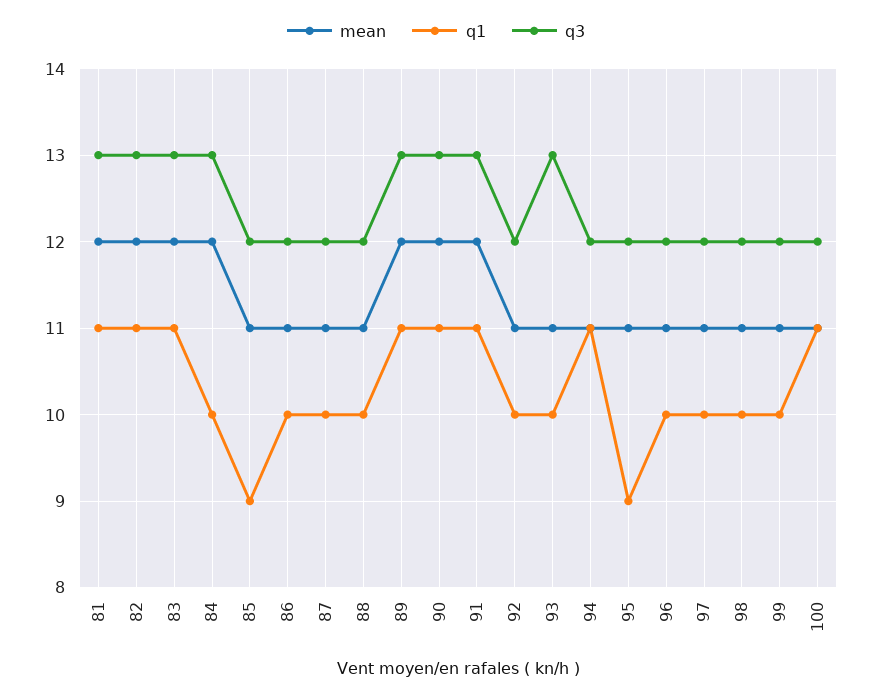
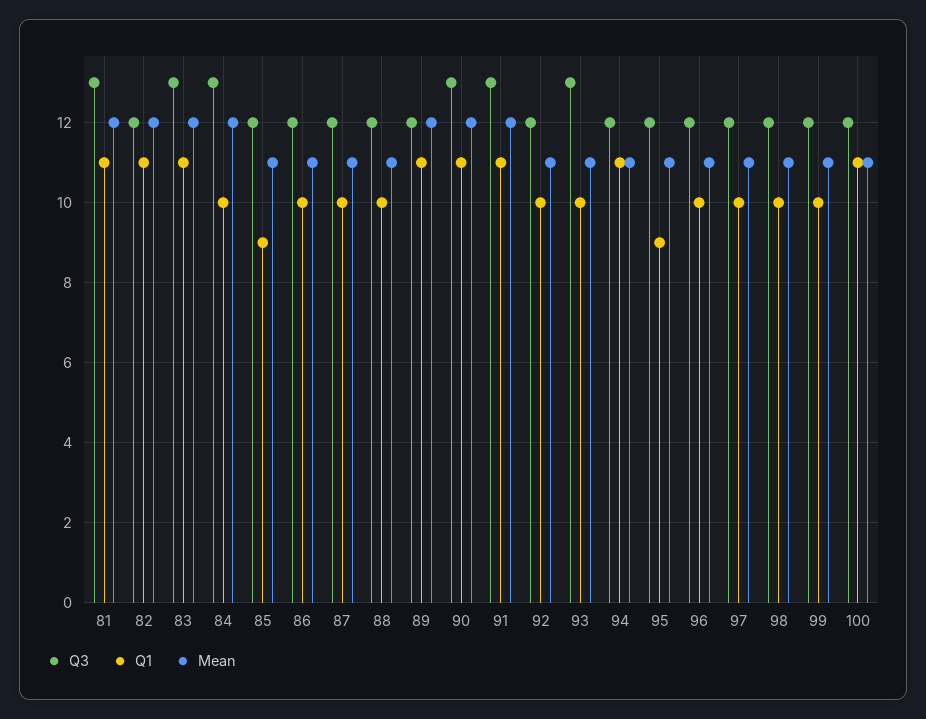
  {
    "mean": {
      "81": 12,
      "82": 12,
      "83": 12,
      "84": 12,
      "85": 11,
      "86": 11,
      "87": 11,
      "88": 11,
      "89": 12,
      "90": 12,
      "91": 12,
      "92": 11,
      "93": 11,
      "94": 11,
      "95": 11,
      "96": 11,
      "97": 11,
      "98": 11,
      "99": 11,
      "100": 11
    },
    "q1": {
      "81": 11,
      "82": 11,
      "83": 11,
      "84": 10,
      "85": 9,
      "86": 10,
      "87": 10,
      "88": 10,
      "89": 11,
      "90": 11,
      "91": 11,
      "92": 10,
      "93": 10,
      "94": 11,
      "95": 9,
      "96": 10,
      "97": 10,
      "98": 10,
      "99": 10,
      "100": 11
    },
    "q3": {
      "81": 13,
-     "82": 13,
+     "82": 12,
      "83": 13,
      "84": 13,
      "85": 12,
      "86": 12,
      "87": 12,
      "88": 12,
-     "89": 13,
+     "89": 12,
      "90": 13,
      "91": 13,
      "92": 12,
      "93": 13,
      "94": 12,
      "95": 12,
      "96": 12,
      "97": 12,
      "98": 12,
      "99": 12,
      "100": 12
    }
  }

